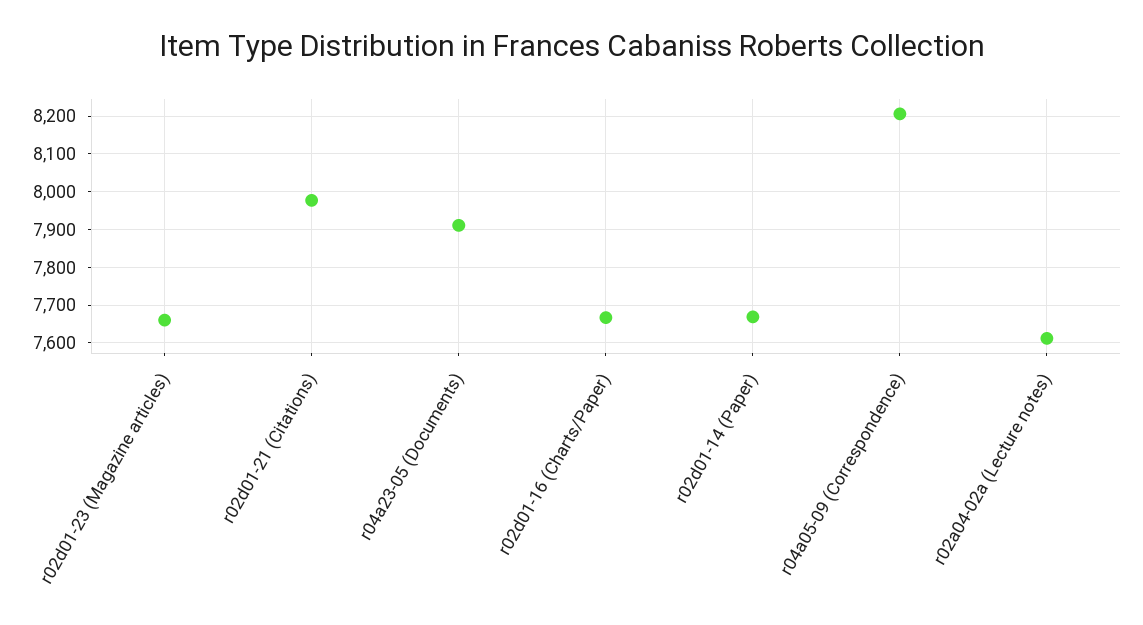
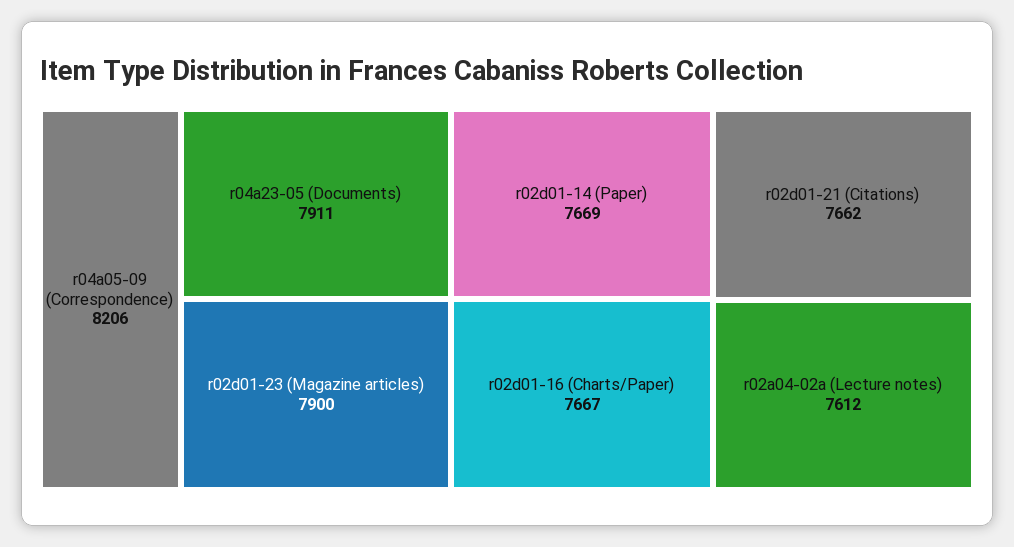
  {
-   "r02d01-23 (Magazine articles)": 7660,
+   "r02d01-23 (Magazine articles)": 7900,
-   "r02d01-21 (Citations)": 7980,
+   "r02d01-21 (Citations)": 7662,
    "r04a23-05 (Documents)": 7911,
    "r02d01-16 (Charts/Paper)": 7667,
    "r02d01-14 (Paper)": 7669,
    "r04a05-09 (Correspondence)": 8206,
    "r02a04-02a (Lecture notes)": 7612
  }

